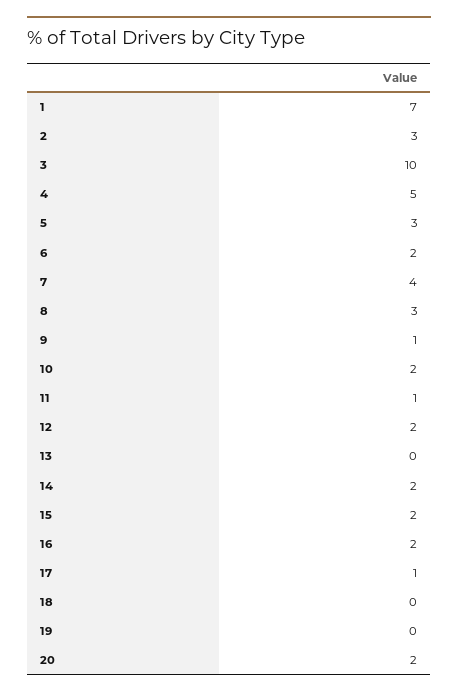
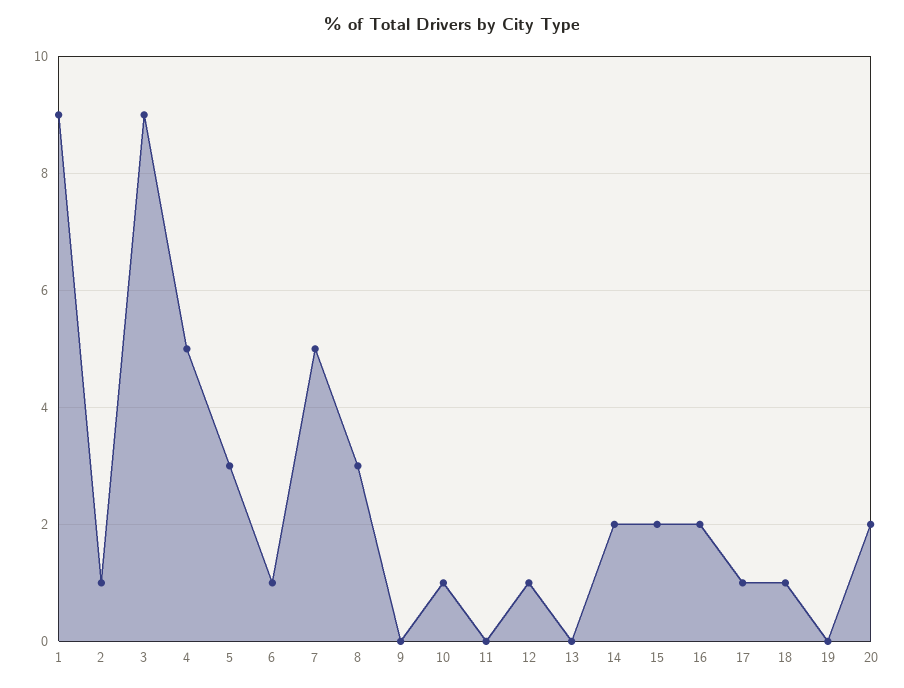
  {
-   "1": 7,
+   "1": 9,
-   "2": 3,
+   "2": 1,
-   "3": 10,
+   "3": 9,
    "4": 5,
    "5": 3,
-   "6": 2,
+   "6": 1,
-   "7": 4,
+   "7": 5,
    "8": 3,
-   "9": 1,
+   "9": 0,
-   "10": 2,
+   "10": 1,
-   "11": 1,
+   "11": 0,
-   "12": 2,
+   "12": 1,
    "13": 0,
    "14": 2,
    "15": 2,
    "16": 2,
    "17": 1,
-   "18": 0,
+   "18": 1,
    "19": 0,
    "20": 2
  }

